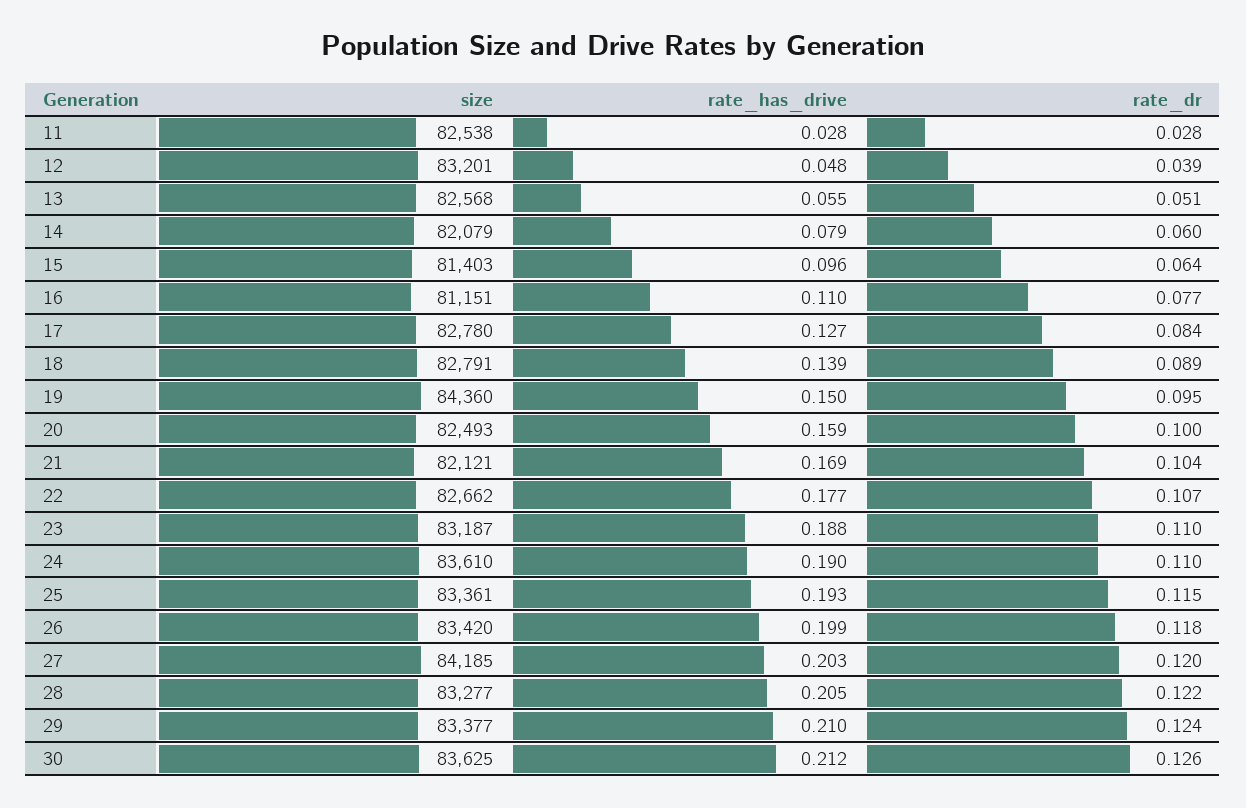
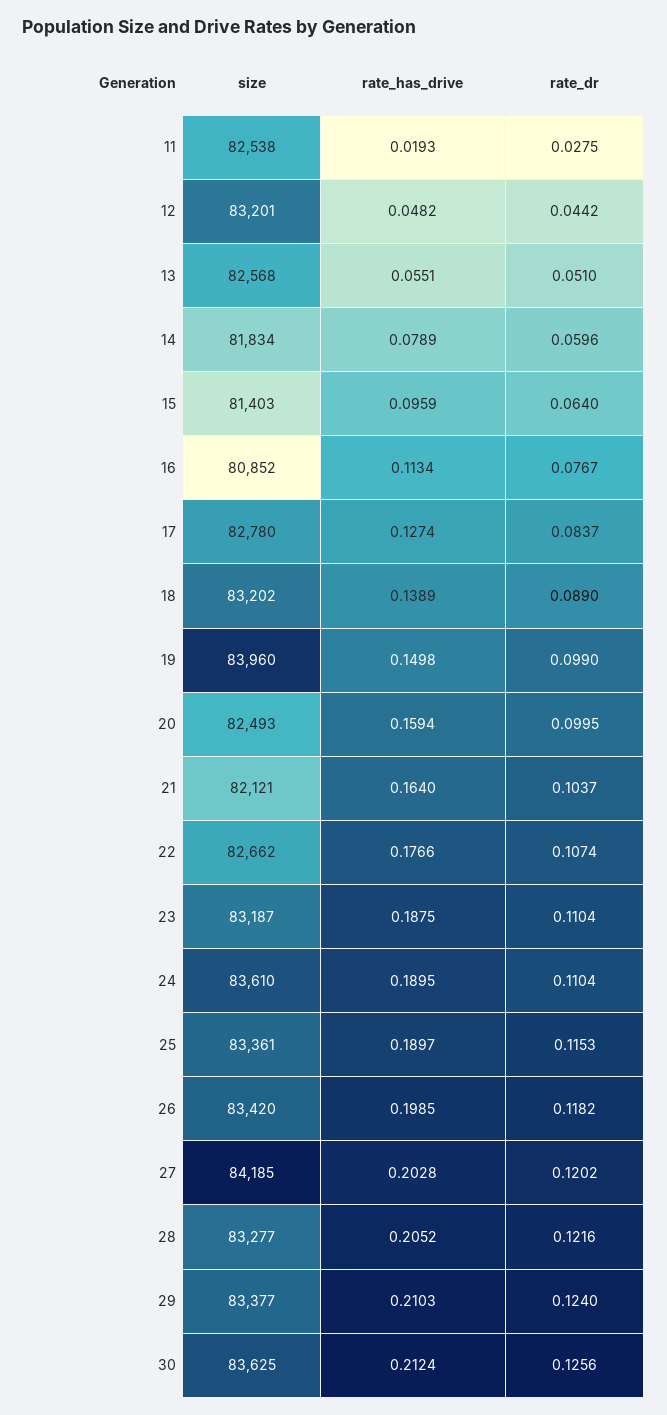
  {
    "size": {
      "11": 82538,
      "12": 83201,
      "13": 82568,
-     "14": 82079,
+     "14": 81834,
      "15": 81403,
-     "16": 81151,
+     "16": 80852,
      "17": 82780,
-     "18": 82791,
+     "18": 83202,
-     "19": 84360,
+     "19": 83960,
      "20": 82493,
      "21": 82121,
      "22": 82662,
      "23": 83187,
      "24": 83610,
      "25": 83361,
      "26": 83420,
      "27": 84185,
      "28": 83277,
      "29": 83377,
      "30": 83625
    },
    "rate_has_drive": {
-     "11": 0.028,
+     "11": 0.0193,
      "12": 0.0482,
      "13": 0.0551,
      "14": 0.0789,
      "15": 0.0959,
-     "16": 0.11,
+     "16": 0.1134,
      "17": 0.1274,
      "18": 0.1389,
      "19": 0.1498,
      "20": 0.1594,
-     "21": 0.169,
+     "21": 0.164,
      "22": 0.1766,
      "23": 0.1875,
      "24": 0.1895,
-     "25": 0.193,
+     "25": 0.1897,
      "26": 0.1985,
      "27": 0.2028,
      "28": 0.2052,
      "29": 0.2103,
      "30": 0.2124
    },
    "rate_dr": {
      "11": 0.0275,
-     "12": 0.039,
+     "12": 0.0442,
      "13": 0.051,
      "14": 0.0596,
      "15": 0.064,
      "16": 0.0767,
      "17": 0.0837,
      "18": 0.089,
-     "19": 0.095,
+     "19": 0.099,
      "20": 0.0995,
      "21": 0.1037,
      "22": 0.1074,
      "23": 0.1104,
      "24": 0.1104,
      "25": 0.1153,
      "26": 0.1182,
      "27": 0.1202,
      "28": 0.1216,
      "29": 0.124,
      "30": 0.1256
    }
  }

